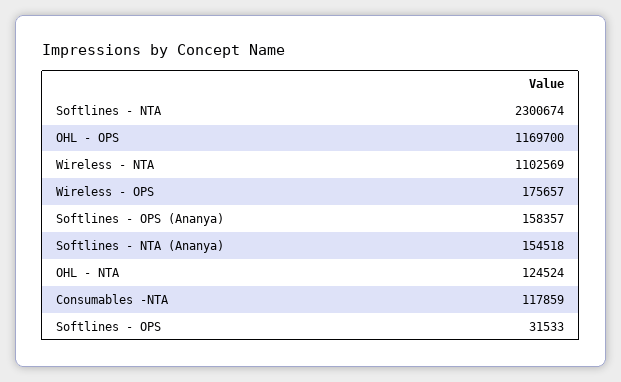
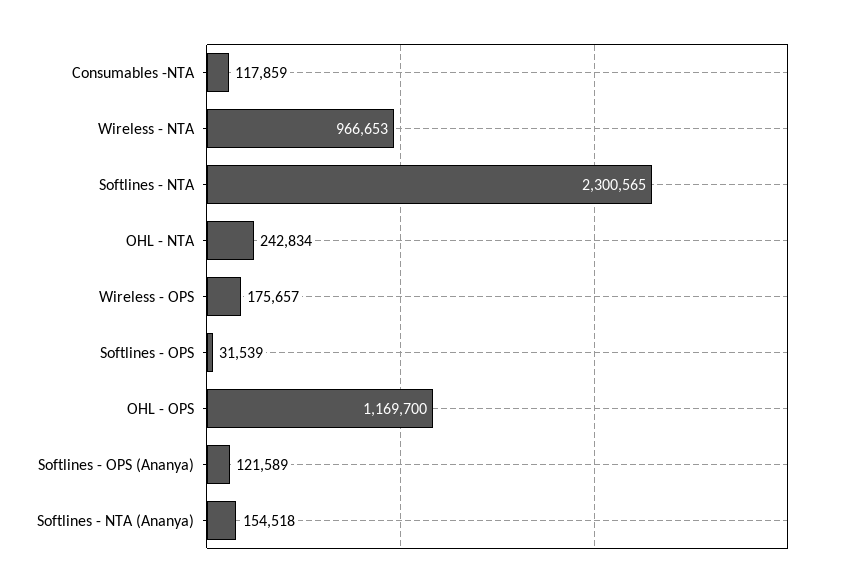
  {
-   "Softlines - NTA": 2300674,
+   "Softlines - NTA": 2300565,
    "OHL - OPS": 1169700,
-   "Wireless - NTA": 1102569,
+   "Wireless - NTA": 966653,
    "Wireless - OPS": 175657,
-   "Softlines - OPS (Ananya)": 158357,
+   "Softlines - OPS (Ananya)": 121589,
    "Softlines - NTA (Ananya)": 154518,
-   "OHL - NTA": 124524,
+   "OHL - NTA": 242834,
    "Consumables -NTA": 117859,
-   "Softlines - OPS": 31533
+   "Softlines - OPS": 31539
  }

